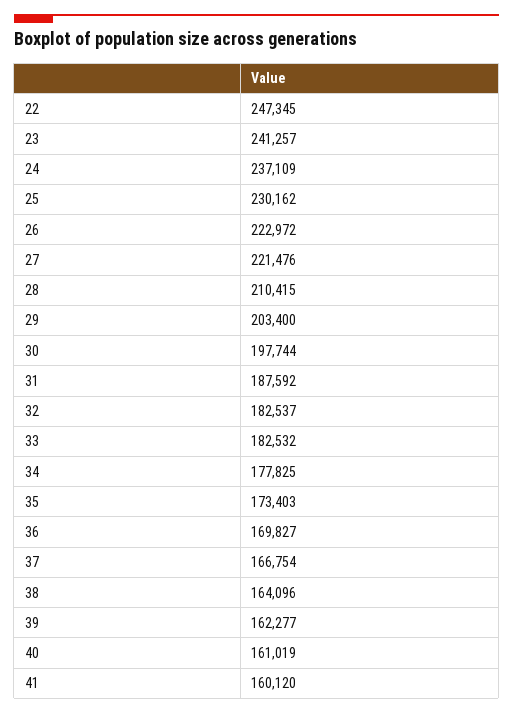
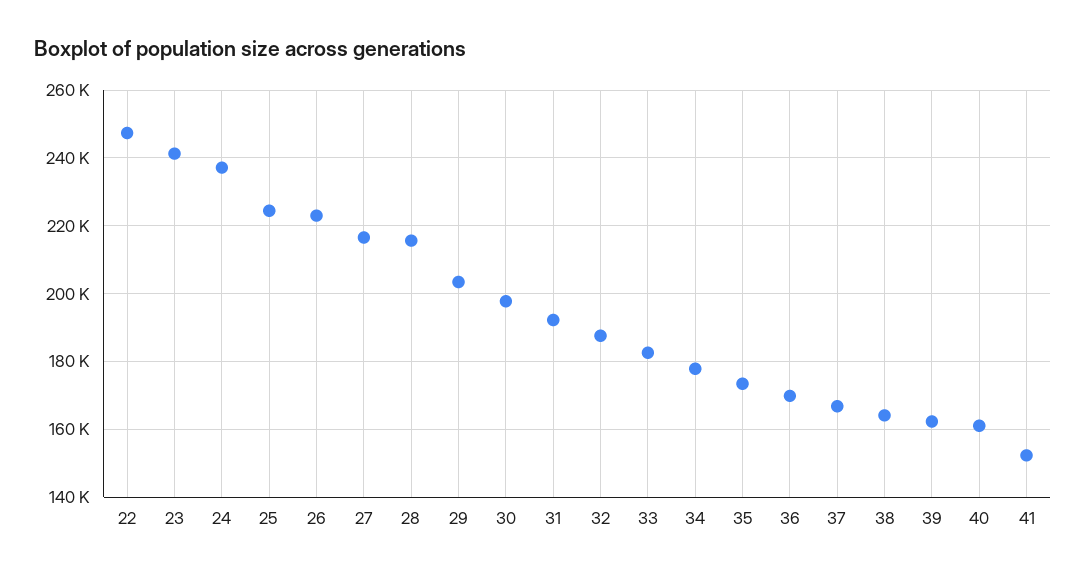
  {
    "22": 247345,
    "23": 241257,
    "24": 237109,
-   "25": 230162,
+   "25": 224000,
    "26": 222972,
-   "27": 221476,
+   "27": 216000,
-   "28": 210415,
+   "28": 216000,
    "29": 203400,
    "30": 197744,
-   "31": 187592,
+   "31": 192000,
-   "32": 182537,
+   "32": 188000,
    "33": 182532,
    "34": 177825,
    "35": 173403,
    "36": 169827,
    "37": 166754,
    "38": 164096,
    "39": 162277,
    "40": 161019,
-   "41": 160120
+   "41": 152000
  }

